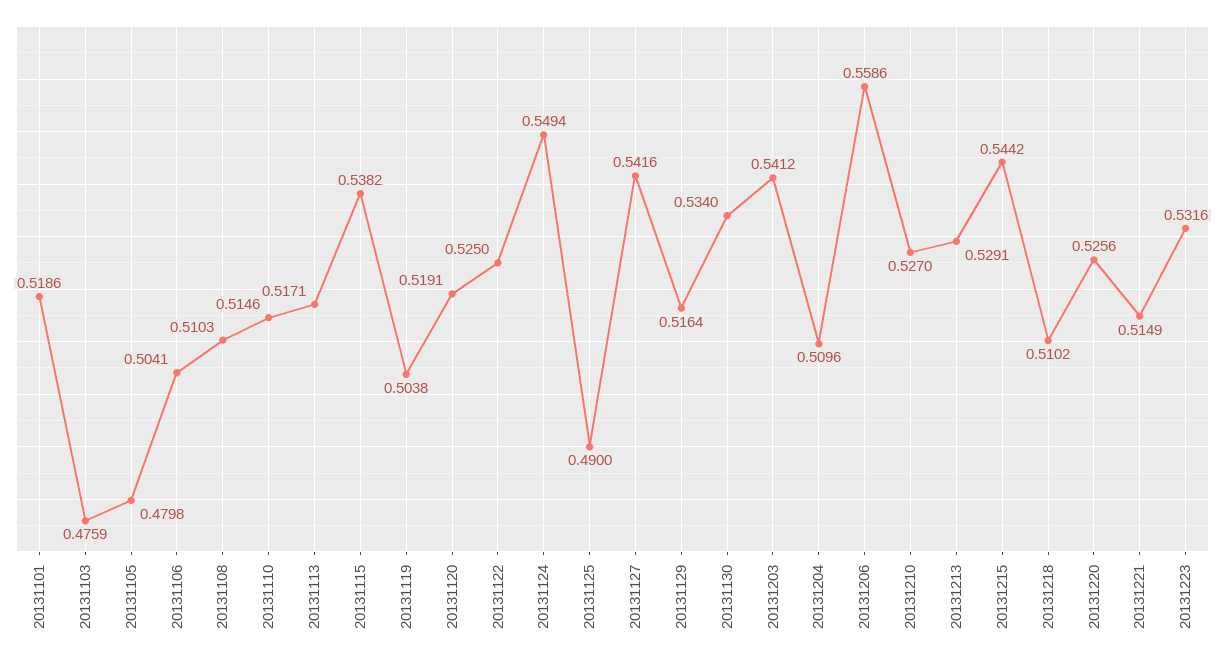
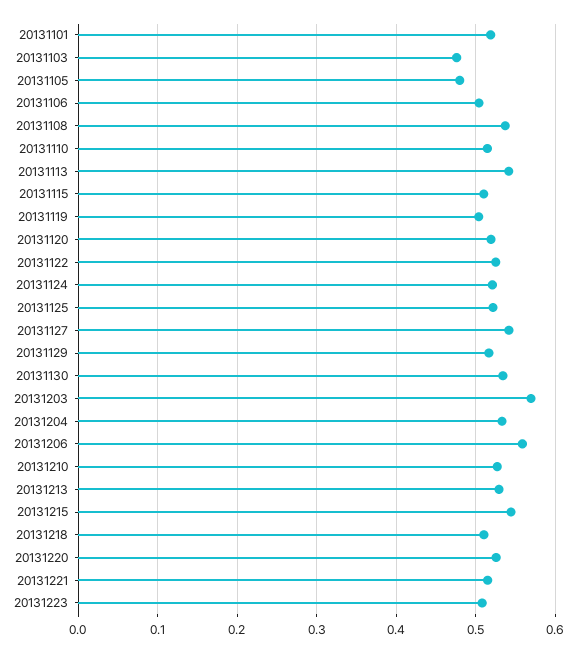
  {
    "20131101": 0.5186,
    "20131103": 0.4759,
    "20131105": 0.4798,
    "20131106": 0.5041,
-   "20131108": 0.5103,
+   "20131108": 0.54,
    "20131110": 0.5146,
-   "20131113": 0.5171,
+   "20131113": 0.54,
-   "20131115": 0.5382,
+   "20131115": 0.51,
    "20131119": 0.5038,
    "20131120": 0.5191,
    "20131122": 0.525,
-   "20131124": 0.5494,
+   "20131124": 0.52,
-   "20131125": 0.49,
+   "20131125": 0.52,
    "20131127": 0.5416,
    "20131129": 0.5164,
    "20131130": 0.534,
-   "20131203": 0.5412,
+   "20131203": 0.57,
-   "20131204": 0.5096,
+   "20131204": 0.53,
    "20131206": 0.5586,
    "20131210": 0.527,
    "20131213": 0.5291,
    "20131215": 0.5442,
    "20131218": 0.5102,
    "20131220": 0.5256,
    "20131221": 0.5149,
-   "20131223": 0.5316
+   "20131223": 0.51
  }

